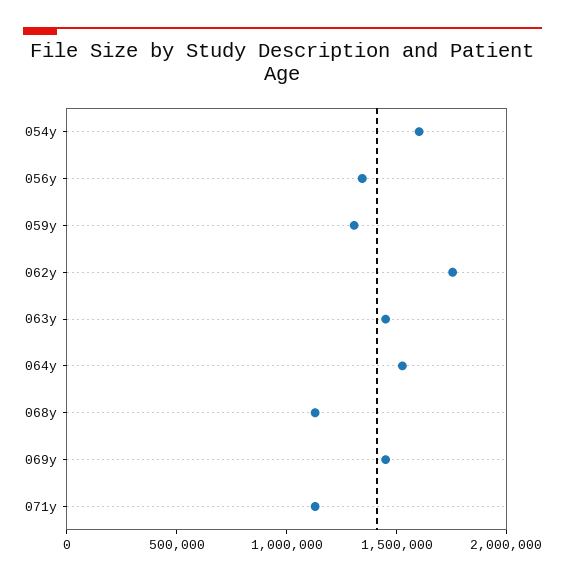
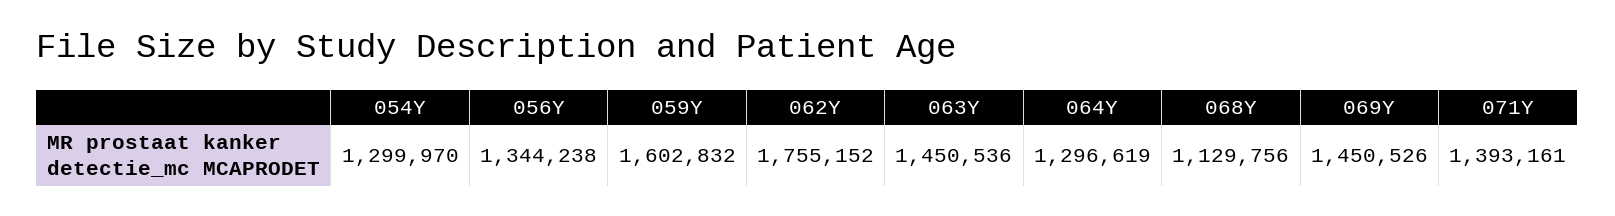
  {
-   "054y": 1600000,
+   "054y": 1299970,
    "056y": 1344238,
-   "059y": 1300000,
+   "059y": 1602832,
    "062y": 1755152,
    "063y": 1450536,
-   "064y": 1500000,
+   "064y": 1296619,
    "068y": 1129756,
    "069y": 1450526,
-   "071y": 1100000
+   "071y": 1393161
  }

